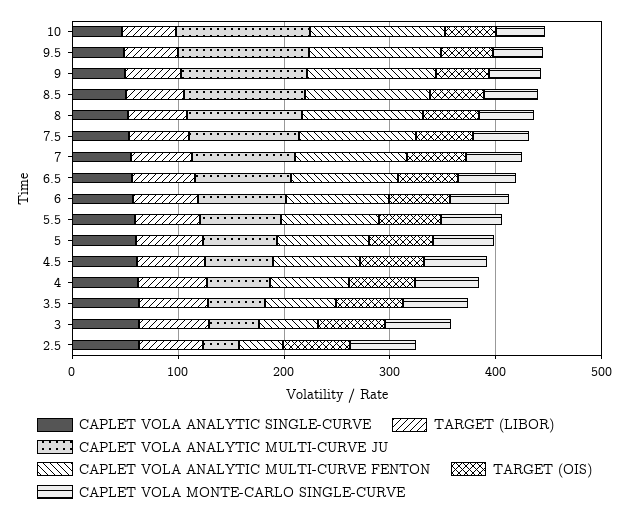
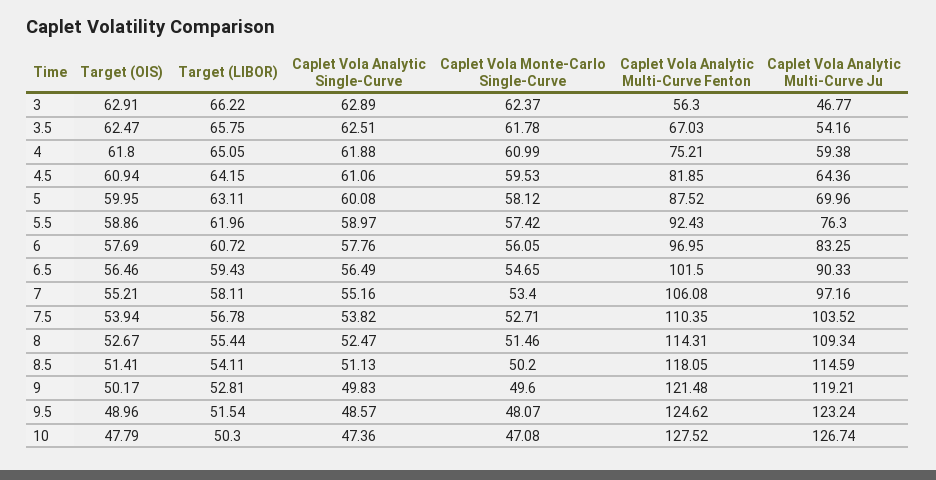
  {
    "CAPLET VOLA ANALYTIC SINGLE-CURVE": {
      "10": 47.36,
      "9.5": 48.57,
      "9": 49.83,
      "8.5": 51.13,
      "8": 52.47,
      "7.5": 53.82,
      "7": 55.16,
      "6.5": 56.49,
      "6": 57.76,
      "5.5": 58.97,
      "5": 60.08,
      "4.5": 61.06,
      "4": 61.88,
      "3.5": 62.51,
-     "3": 62.89,
+     "3": 62.89
-     "2.5": 60
    },
    "TARGET (LIBOR)": {
      "10": 50.3,
      "9.5": 51.54,
      "9": 52.81,
      "8.5": 54.11,
      "8": 55.44,
      "7.5": 56.78,
      "7": 58.11,
      "6.5": 59.43,
      "6": 60.72,
      "5.5": 61.96,
      "5": 63.11,
      "4.5": 64.15,
      "4": 65.05,
      "3.5": 65.75,
-     "3": 66.22,
+     "3": 66.22
-     "2.5": 60
    },
    "CAPLET VOLA ANALYTIC MULTI-CURVE JU": {
      "10": 126.74,
      "9.5": 123.24,
      "9": 119.21,
      "8.5": 114.59,
      "8": 109.34,
      "7.5": 103.52,
      "7": 97.16,
      "6.5": 90.33,
      "6": 83.25,
      "5.5": 76.3,
      "5": 69.96,
      "4.5": 64.36,
      "4": 59.38,
      "3.5": 54.16,
-     "3": 46.77,
+     "3": 46.77
-     "2.5": 40
    },
    "CAPLET VOLA ANALYTIC MULTI-CURVE FENTON": {
      "10": 127.52,
      "9.5": 124.62,
      "9": 121.48,
      "8.5": 118.05,
      "8": 114.31,
      "7.5": 110.35,
      "7": 106.08,
      "6.5": 101.5,
      "6": 96.95,
      "5.5": 92.43,
      "5": 87.52,
      "4.5": 81.85,
      "4": 75.21,
      "3.5": 67.03,
-     "3": 56.3,
+     "3": 56.3
-     "2.5": 40
    },
    "TARGET (OIS)": {
      "10": 47.79,
      "9.5": 48.96,
      "9": 50.17,
      "8.5": 51.41,
      "8": 52.67,
      "7.5": 53.94,
      "7": 55.21,
      "6.5": 56.46,
      "6": 57.69,
      "5.5": 58.86,
      "5": 59.95,
      "4.5": 60.94,
      "4": 61.8,
      "3.5": 62.47,
-     "3": 62.91,
+     "3": 62.91
-     "2.5": 60
    },
    "CAPLET VOLA MONTE-CARLO SINGLE-CURVE": {
      "10": 47.08,
      "9.5": 48.07,
      "9": 49.6,
      "8.5": 50.2,
      "8": 51.46,
      "7.5": 52.71,
      "7": 53.4,
      "6.5": 54.65,
      "6": 56.05,
      "5.5": 57.42,
      "5": 58.12,
      "4.5": 59.53,
      "4": 60.99,
      "3.5": 61.78,
-     "3": 62.37,
+     "3": 62.37
-     "2.5": 60
    }
  }

